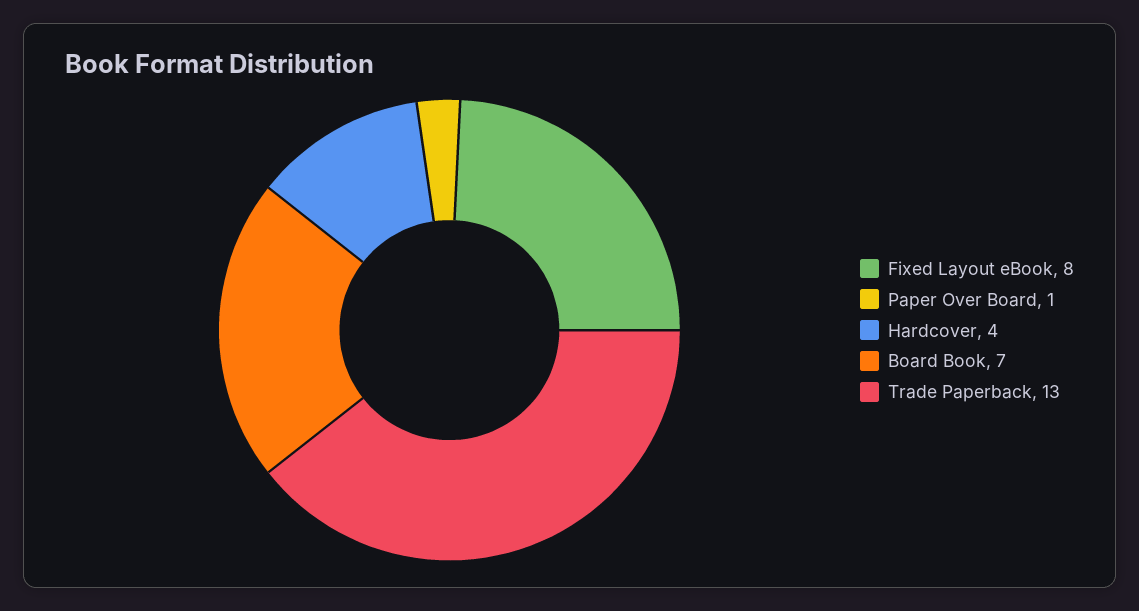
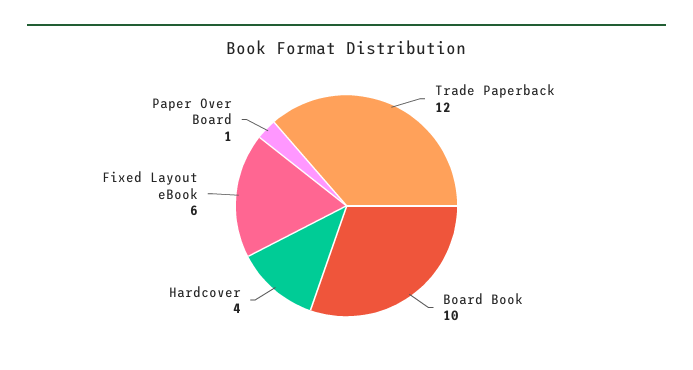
  {
-   "Fixed Layout eBook": 8,
+   "Fixed Layout eBook": 6,
    "Paper Over Board": 1,
    "Hardcover": 4,
-   "Board Book": 7,
+   "Board Book": 10,
-   "Trade Paperback": 13
+   "Trade Paperback": 12
  }

